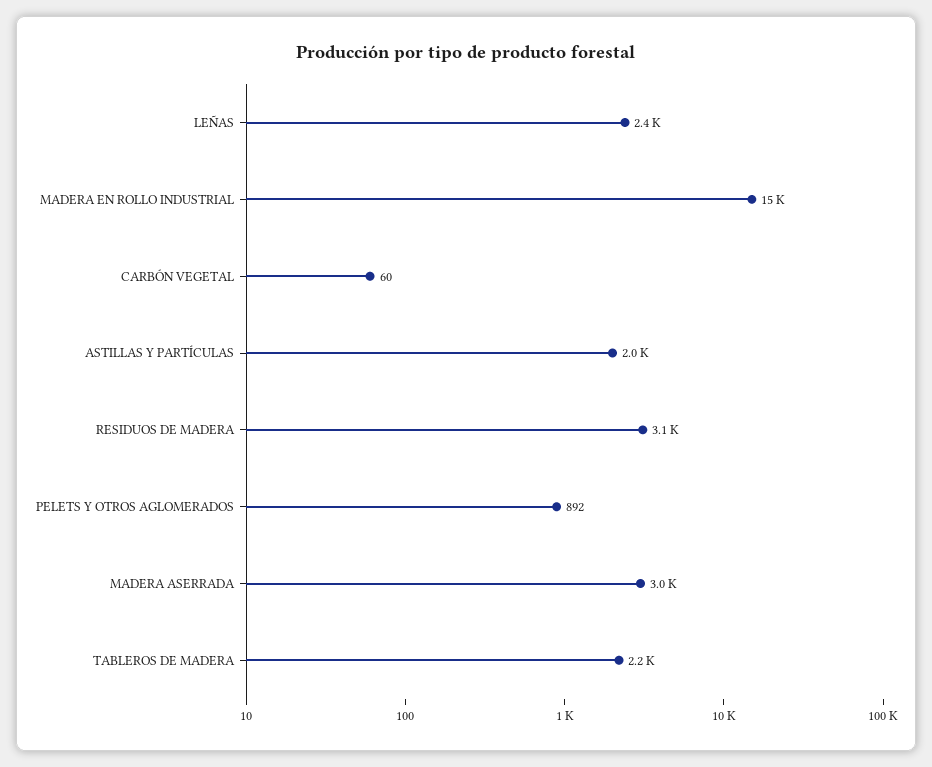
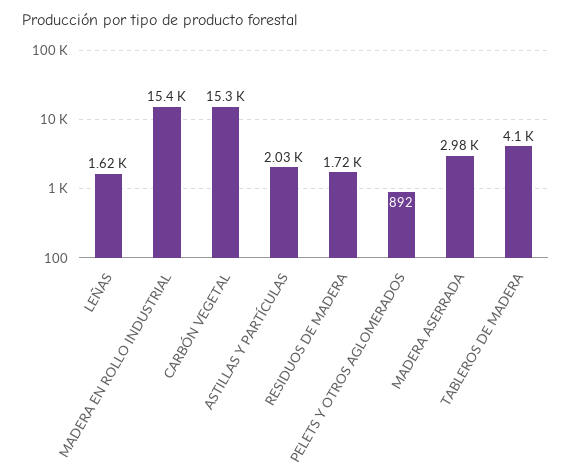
  {
-   "LEÑAS": 2400,
+   "LEÑAS": 1620,
    "MADERA EN ROLLO INDUSTRIAL": 15400,
-   "CARBÓN VEGETAL": 60,
+   "CARBÓN VEGETAL": 15300,
    "ASTILLAS Y PARTÍCULAS": 2030,
-   "RESIDUOS DE MADERA": 3100,
+   "RESIDUOS DE MADERA": 1720,
    "PELETS Y OTROS AGLOMERADOS": 892,
    "MADERA ASERRADA": 2980,
-   "TABLEROS DE MADERA": 2200
+   "TABLEROS DE MADERA": 4100
  }

